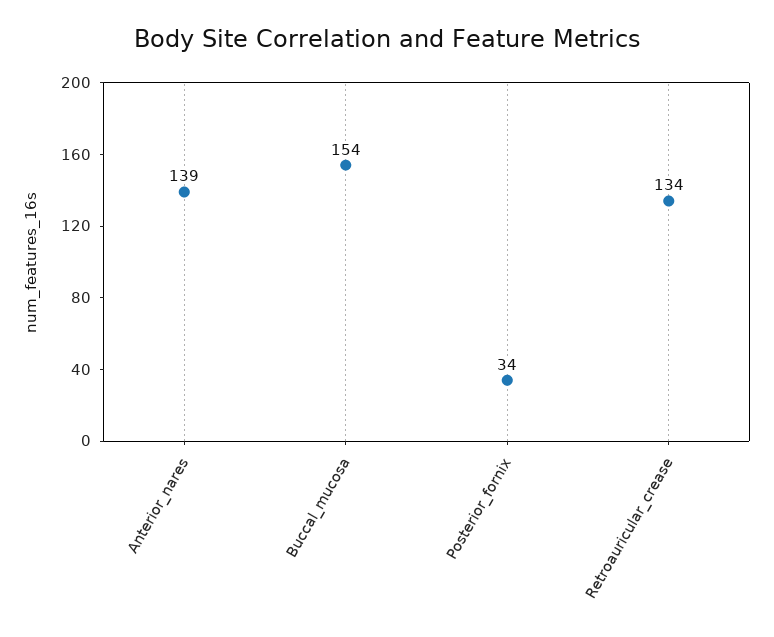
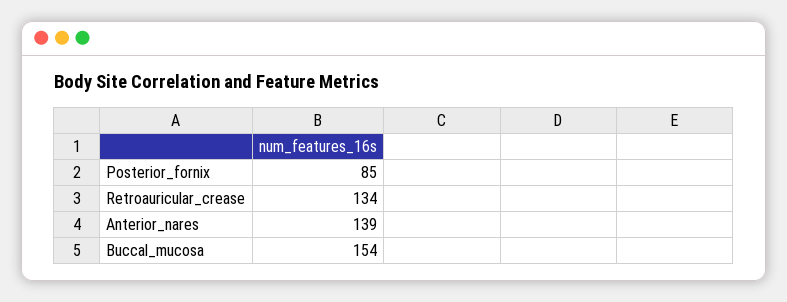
  {
    "Anterior_nares": 139,
    "Buccal_mucosa": 154,
-   "Posterior_fornix": 34,
+   "Posterior_fornix": 85,
    "Retroauricular_crease": 134
  }

